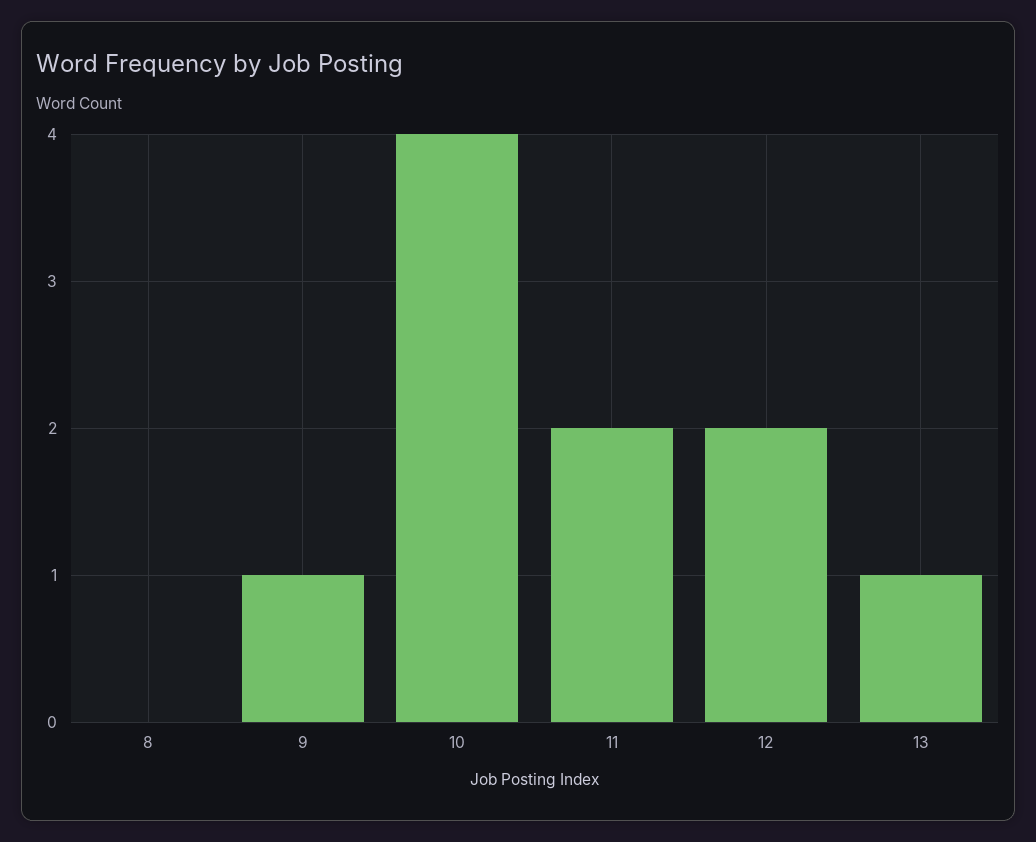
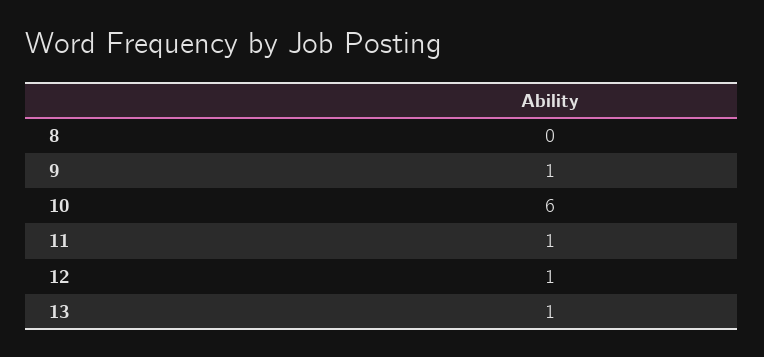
  {
    "8": 0,
    "9": 1,
-   "10": 4,
+   "10": 6,
-   "11": 2,
+   "11": 1,
-   "12": 2,
+   "12": 1,
    "13": 1
  }

